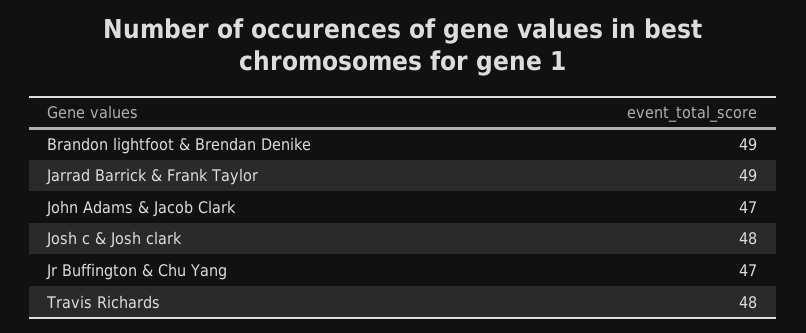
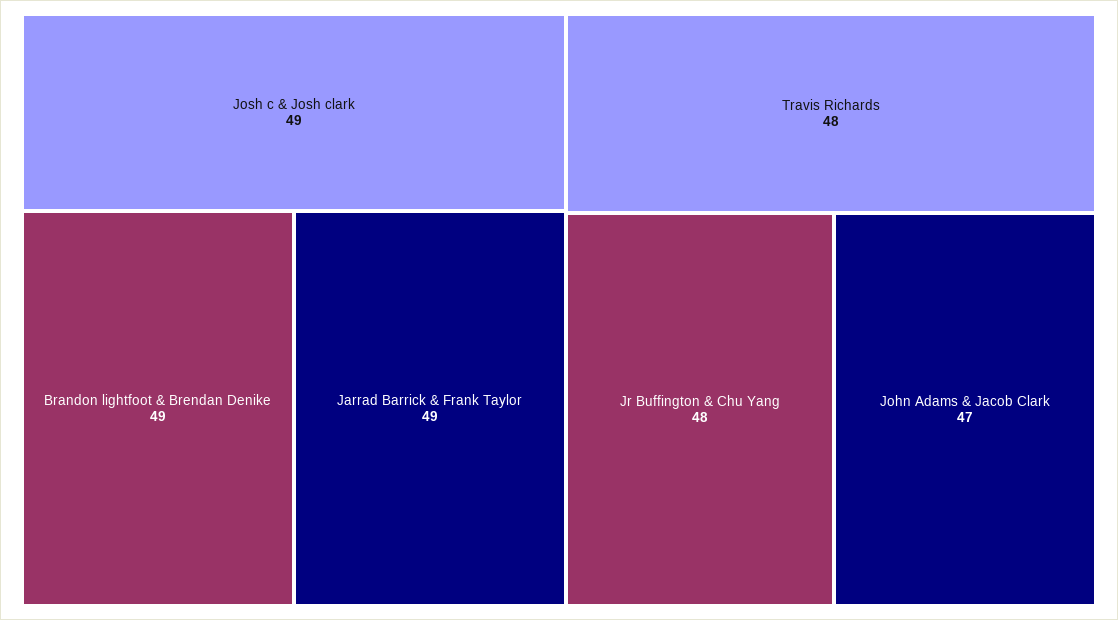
  {
    "Brandon lightfoot & Brendan Denike": 49,
    "Jarrad Barrick & Frank Taylor": 49,
    "John Adams & Jacob Clark": 47,
-   "Josh c & Josh clark": 48,
+   "Josh c & Josh clark": 49,
-   "Jr Buffington & Chu Yang": 47,
+   "Jr Buffington & Chu Yang": 48,
    "Travis Richards": 48
  }

